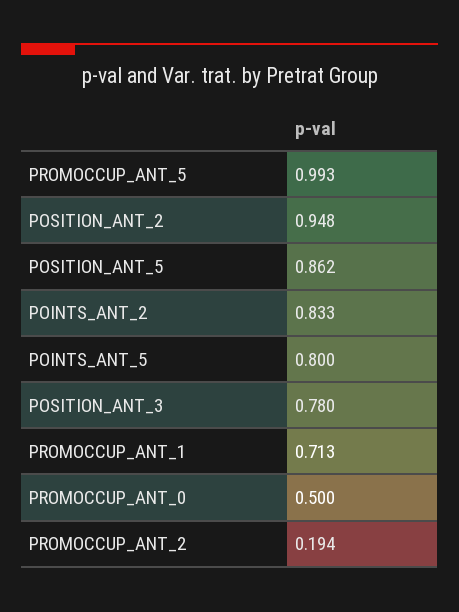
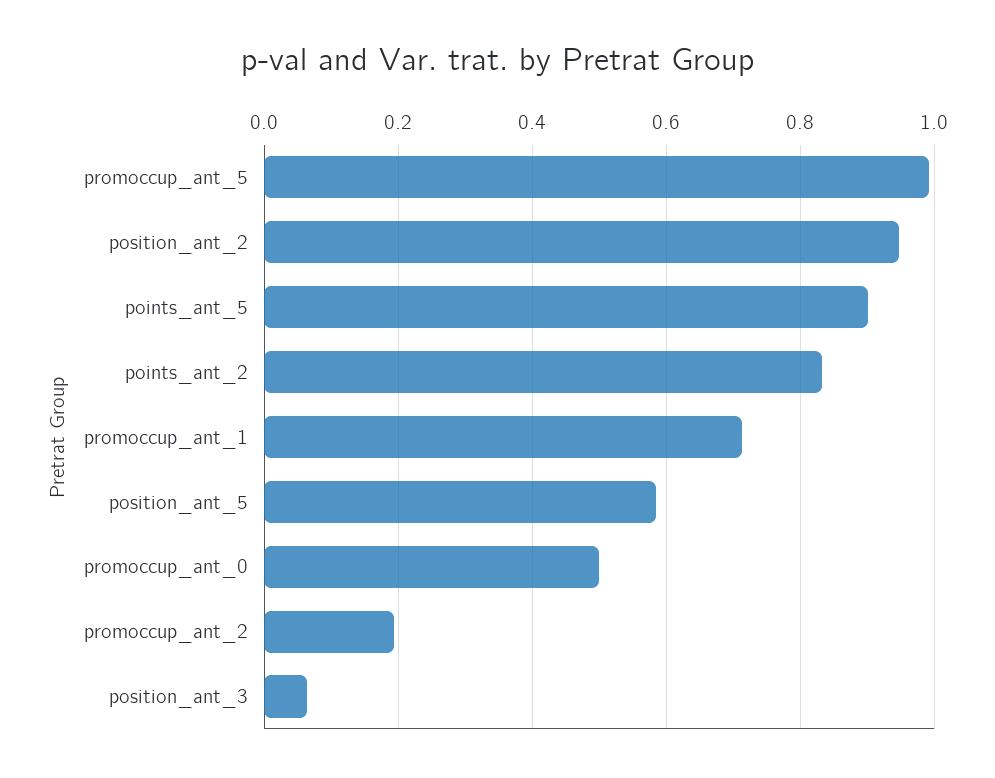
  {
    "PROMOCCUP_ANT_5": 0.993,
    "POSITION_ANT_2": 0.948,
-   "POSITION_ANT_5": 0.862,
+   "POSITION_ANT_5": 0.58,
    "POINTS_ANT_2": 0.833,
-   "POINTS_ANT_5": 0.8,
+   "POINTS_ANT_5": 0.9,
-   "POSITION_ANT_3": 0.78,
+   "POSITION_ANT_3": 0.06,
    "PROMOCCUP_ANT_1": 0.713,
    "PROMOCCUP_ANT_0": 0.5,
    "PROMOCCUP_ANT_2": 0.194
  }

